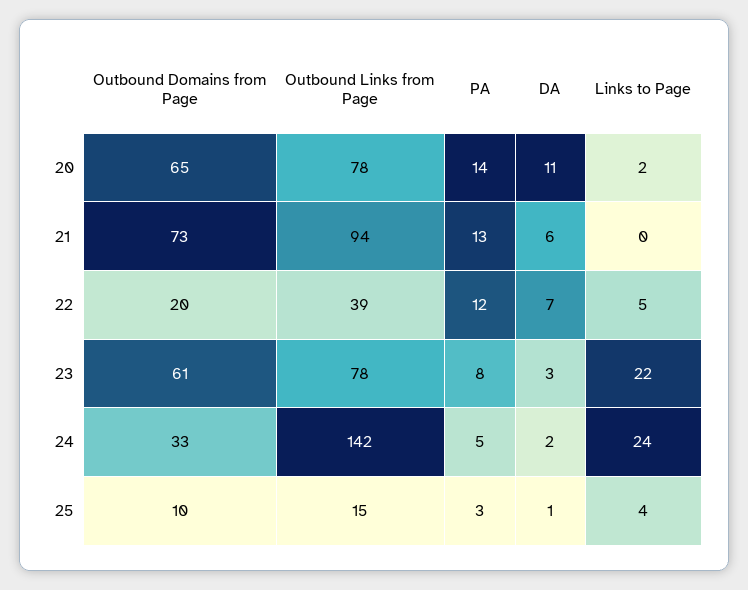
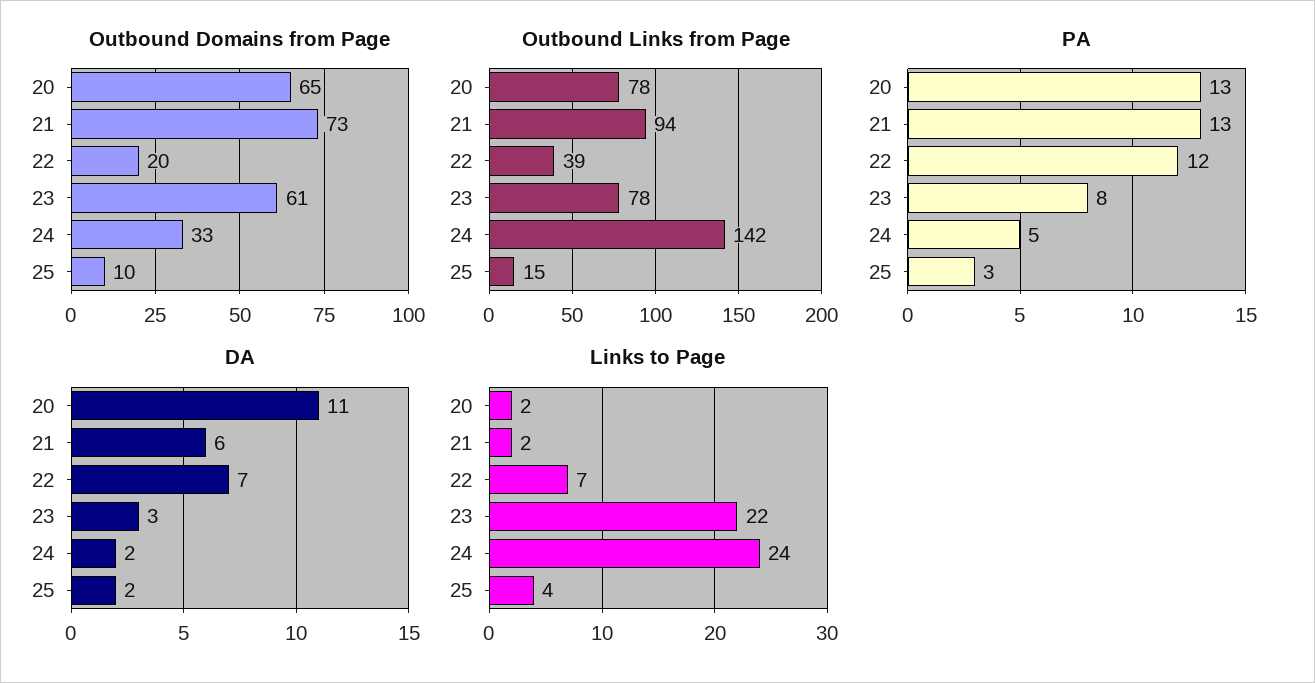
  {
    "Outbound Domains from Page": {
      "20": 65,
      "21": 73,
      "22": 20,
      "23": 61,
      "24": 33,
      "25": 10
    },
    "Outbound Links from Page": {
      "20": 78,
      "21": 94,
      "22": 39,
      "23": 78,
      "24": 142,
      "25": 15
    },
    "PA": {
-     "20": 14,
+     "20": 13,
      "21": 13,
      "22": 12,
      "23": 8,
      "24": 5,
      "25": 3
    },
    "DA": {
      "20": 11,
      "21": 6,
      "22": 7,
      "23": 3,
      "24": 2,
-     "25": 1
+     "25": 2
    },
    "Links to Page": {
      "20": 2,
-     "21": 0,
+     "21": 2,
-     "22": 5,
+     "22": 7,
      "23": 22,
      "24": 24,
      "25": 4
    }
  }

